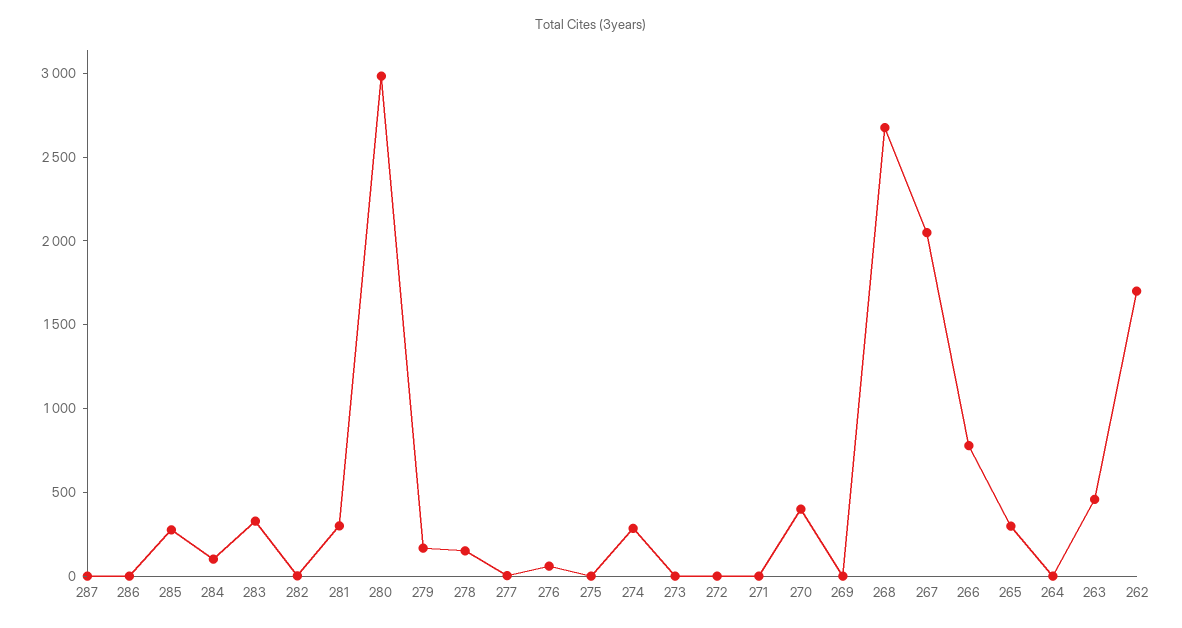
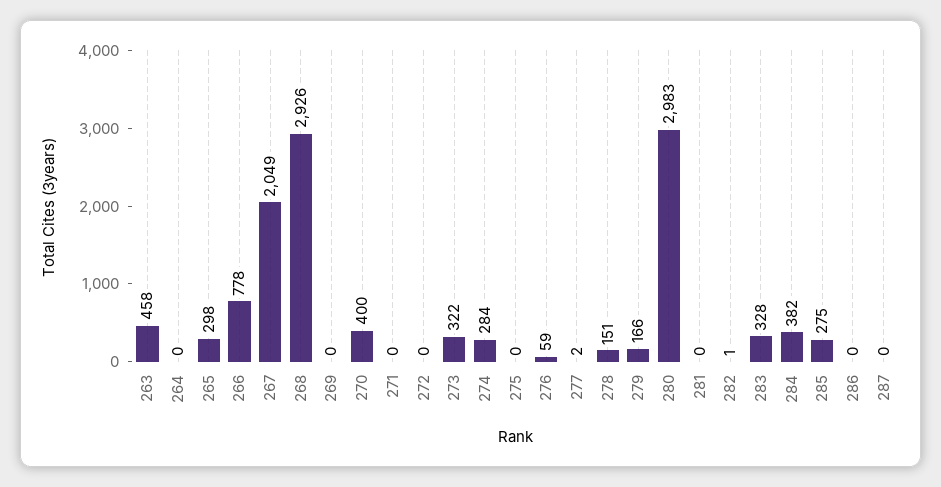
  {
    "287": 0,
    "286": 0,
    "285": 275,
-   "284": 100,
+   "284": 382,
    "283": 328,
    "282": 1,
-   "281": 300,
+   "281": 0,
    "280": 2983,
    "279": 166,
    "278": 151,
    "277": 2,
    "276": 59,
    "275": 0,
    "274": 284,
-   "273": 0,
+   "273": 322,
    "272": 0,
    "271": 0,
    "270": 400,
    "269": 0,
-   "268": 2700,
+   "268": 2926,
    "267": 2049,
    "266": 778,
    "265": 298,
    "264": 0,
-   "263": 458,
+   "263": 458
-   "262": 1700
  }

